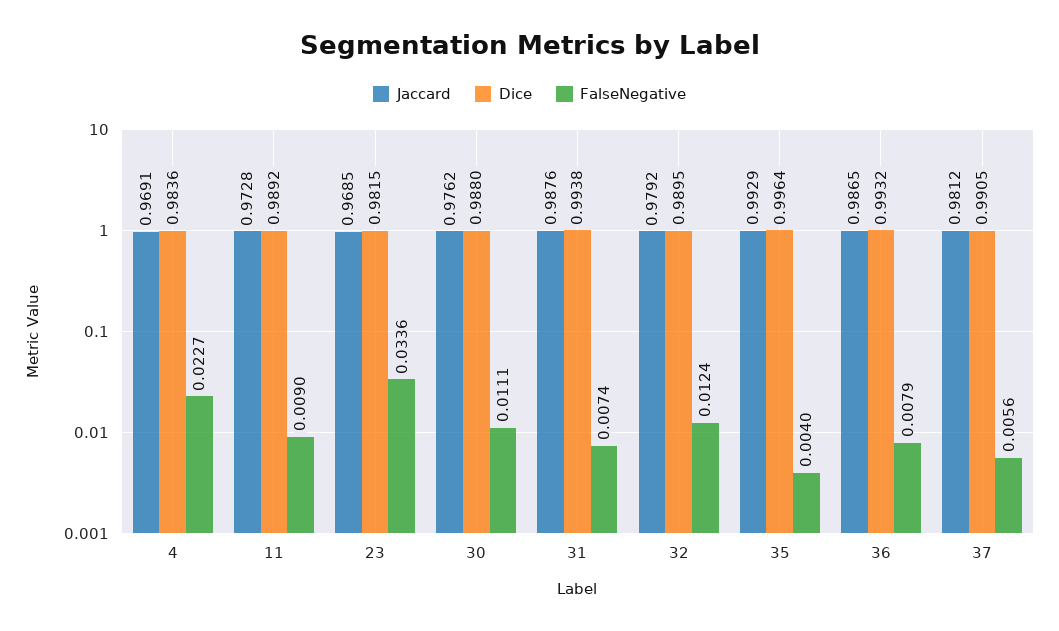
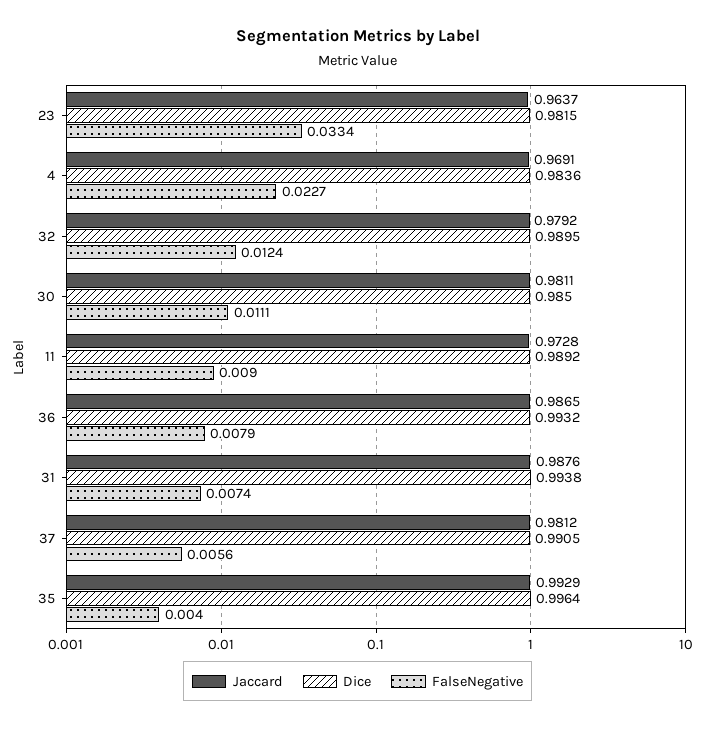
  {
    "Jaccard": {
      "4": 0.9691,
      "11": 0.9728,
-     "23": 0.9685,
+     "23": 0.9637,
-     "30": 0.9762,
+     "30": 0.9811,
      "31": 0.9876,
      "32": 0.9792,
      "35": 0.9929,
      "36": 0.9865,
      "37": 0.9812
    },
    "Dice": {
      "4": 0.9836,
      "11": 0.9892,
      "23": 0.9815,
-     "30": 0.988,
+     "30": 0.985,
      "31": 0.9938,
      "32": 0.9895,
      "35": 0.9964,
      "36": 0.9932,
      "37": 0.9905
    },
    "FalseNegative": {
      "4": 0.0227,
      "11": 0.009,
-     "23": 0.0336,
+     "23": 0.0334,
      "30": 0.0111,
      "31": 0.0074,
      "32": 0.0124,
      "35": 0.004,
      "36": 0.0079,
      "37": 0.0056
    }
  }

